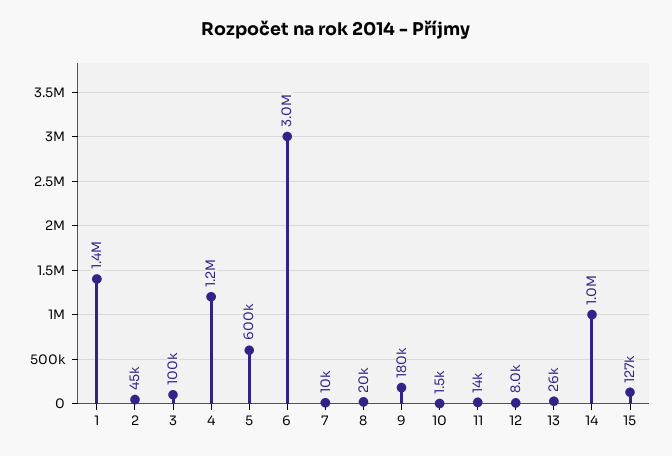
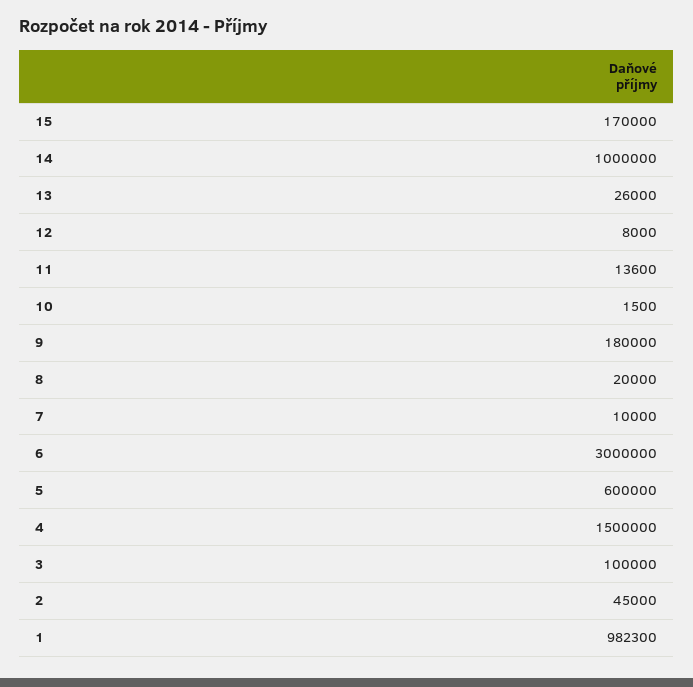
  {
-   "1": 1400000,
+   "1": 982300,
    "2": 45000,
    "3": 100000,
-   "4": 1200000,
+   "4": 1500000,
    "5": 600000,
    "6": 3000000,
    "7": 10000,
    "8": 20000,
    "9": 180000,
    "10": 1500,
    "11": 13600,
    "12": 8000,
    "13": 26000,
    "14": 1000000,
-   "15": 127000
+   "15": 170000
  }

